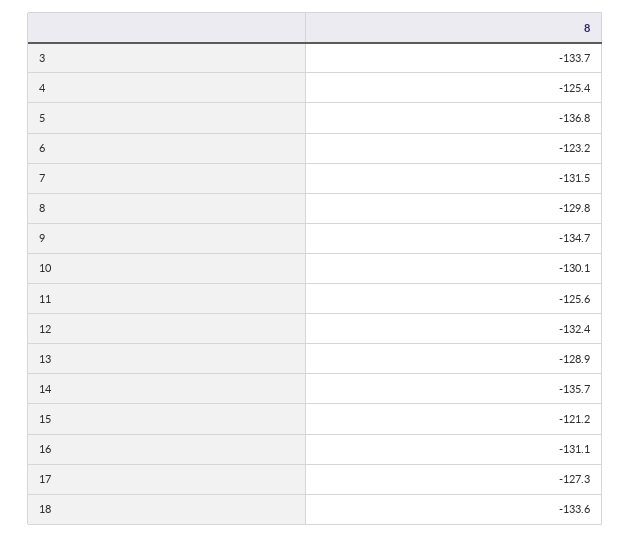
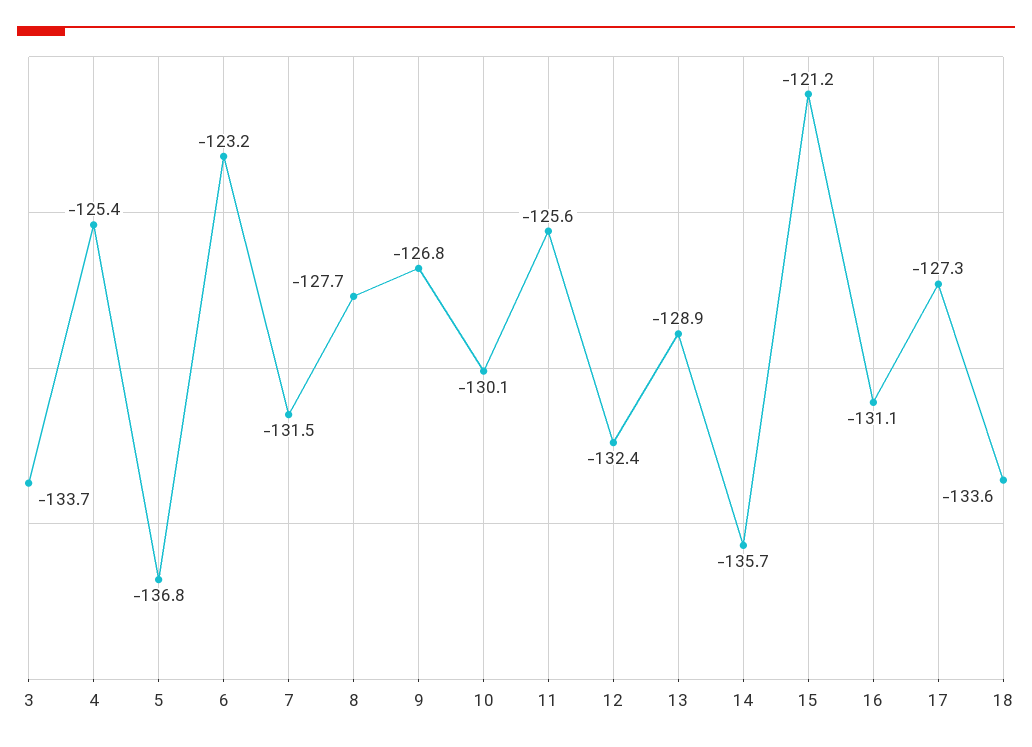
  {
    "3": -133.7,
    "4": -125.4,
    "5": -136.8,
    "6": -123.2,
    "7": -131.5,
-   "8": -129.8,
+   "8": -127.7,
-   "9": -134.7,
+   "9": -126.8,
    "10": -130.1,
    "11": -125.6,
    "12": -132.4,
    "13": -128.9,
    "14": -135.7,
    "15": -121.2,
    "16": -131.1,
    "17": -127.3,
    "18": -133.6
  }

